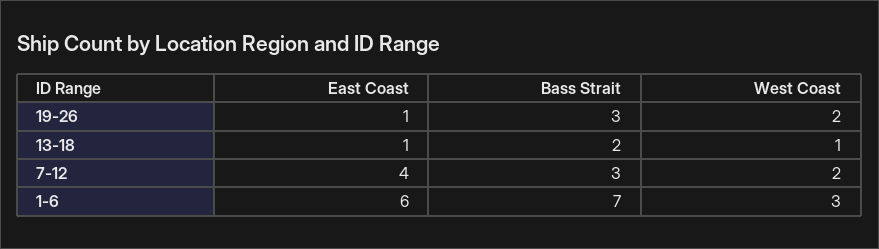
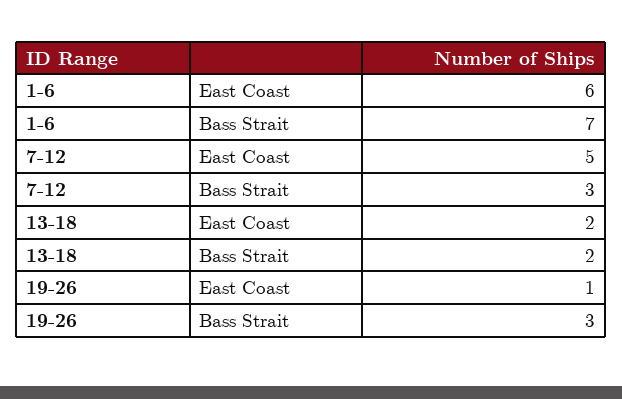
  {
    "East Coast": {
      "19-26": 1,
-     "13-18": 1,
+     "13-18": 2,
-     "7-12": 4,
+     "7-12": 5,
      "1-6": 6
    },
    "Bass Strait": {
      "19-26": 3,
      "13-18": 2,
      "7-12": 3,
      "1-6": 7
-   },
+   }
-   "West Coast": {
-     "19-26": 2,
-     "13-18": 1,
-     "7-12": 2,
-     "1-6": 3
-   }
  }

